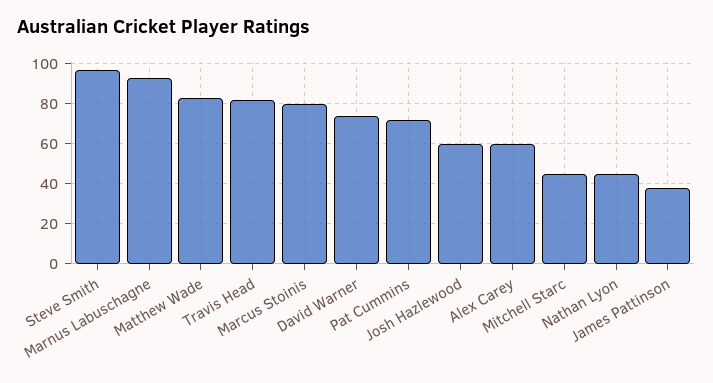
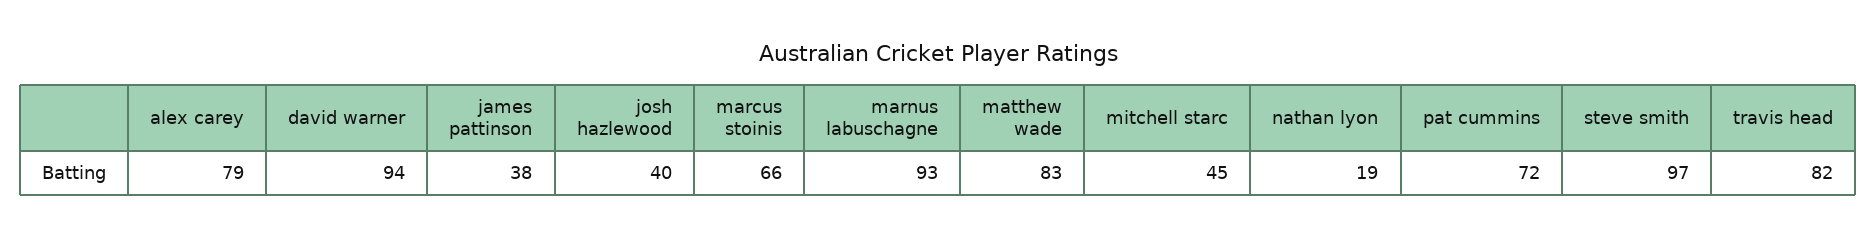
  {
    "Steve Smith": 97,
    "Marnus Labuschagne": 93,
    "Matthew Wade": 83,
    "Travis Head": 82,
-   "Marcus Stoinis": 80,
+   "Marcus Stoinis": 66,
-   "David Warner": 75,
+   "David Warner": 94,
    "Pat Cummins": 72,
-   "Josh Hazlewood": 60,
+   "Josh Hazlewood": 40,
-   "Alex Carey": 60,
+   "Alex Carey": 79,
    "Mitchell Starc": 45,
-   "Nathan Lyon": 45,
+   "Nathan Lyon": 19,
    "James Pattinson": 38
  }

